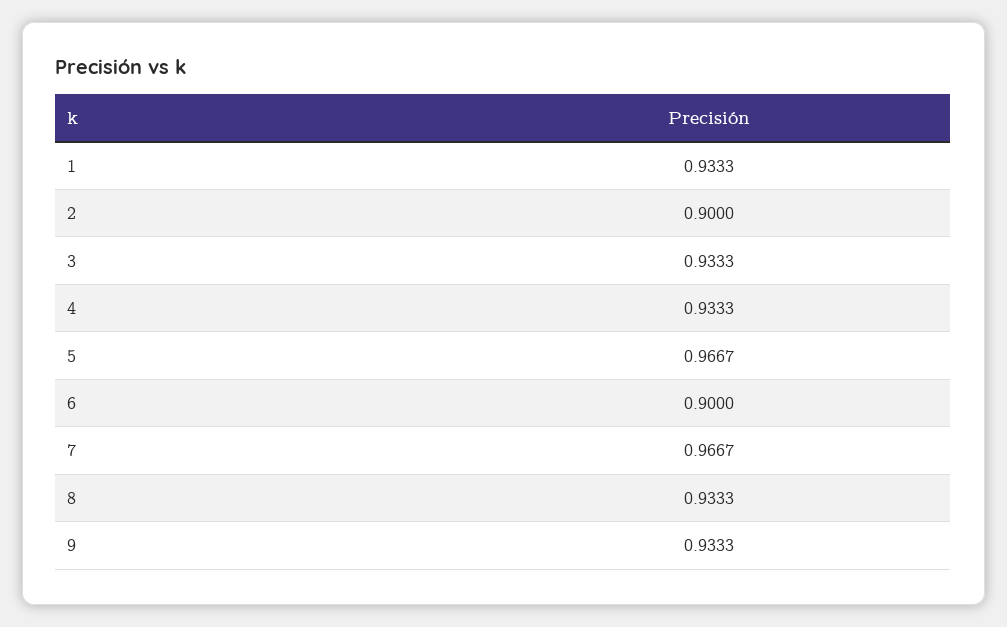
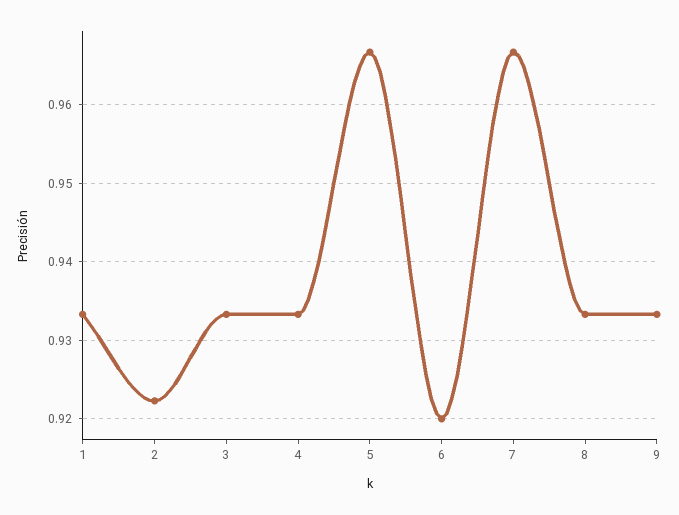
  {
    "1": 0.9333,
-   "2": 0.9,
+   "2": 0.922,
    "3": 0.9333,
    "4": 0.9333,
    "5": 0.9667,
-   "6": 0.9,
+   "6": 0.92,
    "7": 0.9667,
    "8": 0.9333,
    "9": 0.9333
  }

